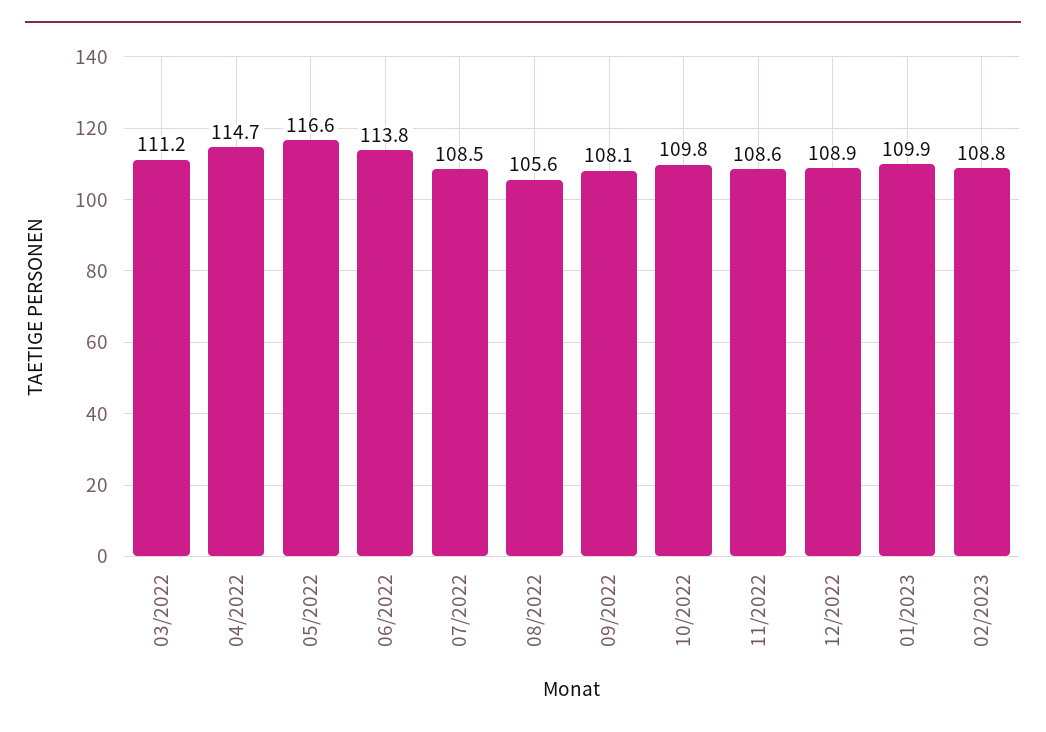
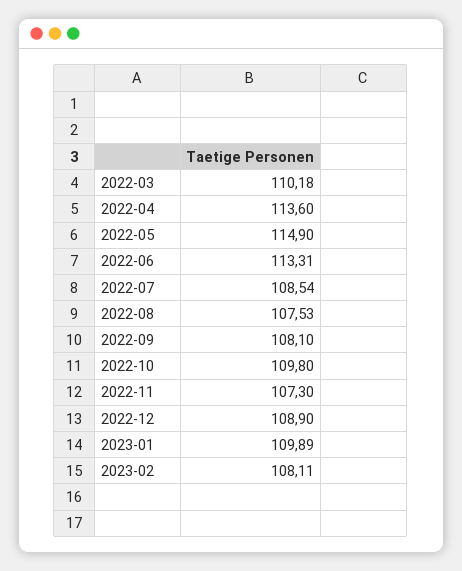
  {
-   "03/2022": 111.2,
+   "03/2022": 110.18,
-   "04/2022": 114.7,
+   "04/2022": 113.6,
-   "05/2022": 116.6,
+   "05/2022": 114.9,
-   "06/2022": 113.8,
+   "06/2022": 113.31,
    "07/2022": 108.54,
-   "08/2022": 105.6,
+   "08/2022": 107.53,
    "09/2022": 108.1,
    "10/2022": 109.8,
-   "11/2022": 108.6,
+   "11/2022": 107.3,
    "12/2022": 108.9,
    "01/2023": 109.89,
-   "02/2023": 108.8
+   "02/2023": 108.11
  }

